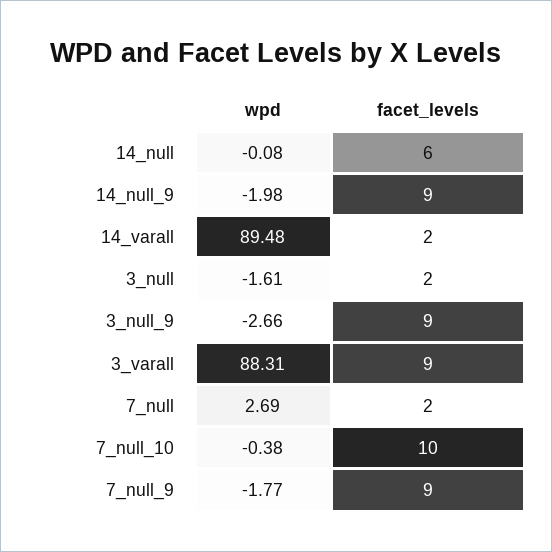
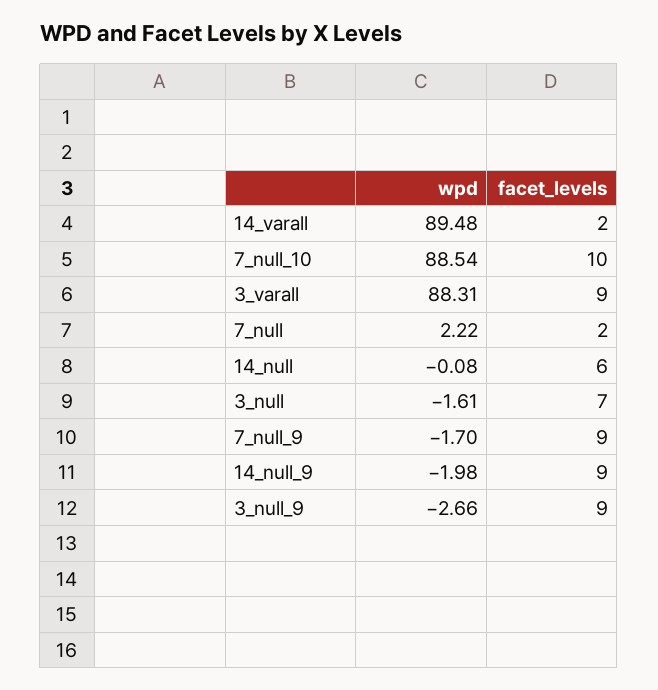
  {
    "wpd": {
      "14_null": -0.08,
      "14_null_9": -1.98,
      "14_varall": 89.48,
      "3_null": -1.61,
      "3_null_9": -2.66,
      "3_varall": 88.31,
-     "7_null": 2.69,
+     "7_null": 2.22,
-     "7_null_10": -0.38,
+     "7_null_10": 88.54,
-     "7_null_9": -1.77
+     "7_null_9": -1.7
    },
    "facet_levels": {
      "14_null": 6,
      "14_null_9": 9,
      "14_varall": 2,
-     "3_null": 2,
+     "3_null": 7,
      "3_null_9": 9,
      "3_varall": 9,
      "7_null": 2,
      "7_null_10": 10,
      "7_null_9": 9
    }
  }

